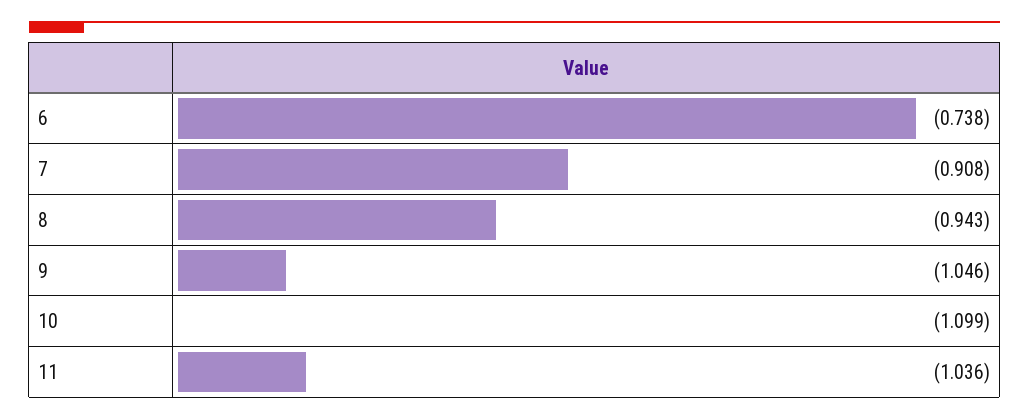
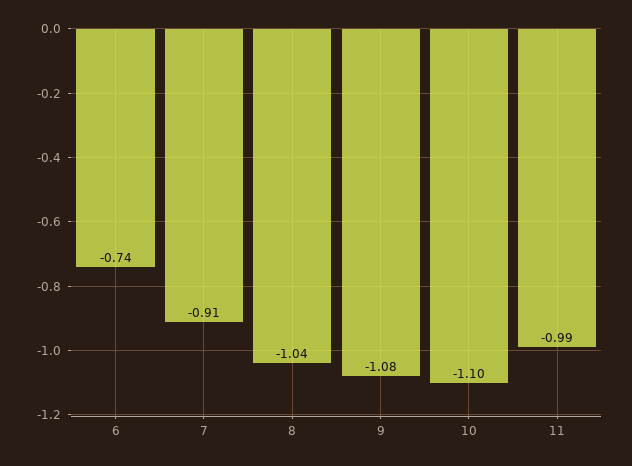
  {
    "6": -0.738,
    "7": -0.908,
-   "8": -0.943,
+   "8": -1.04,
-   "9": -1.046,
+   "9": -1.08,
    "10": -1.099,
-   "11": -1.036
+   "11": -0.99
  }

